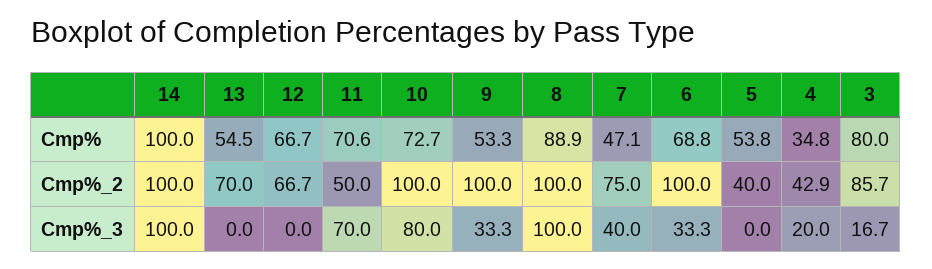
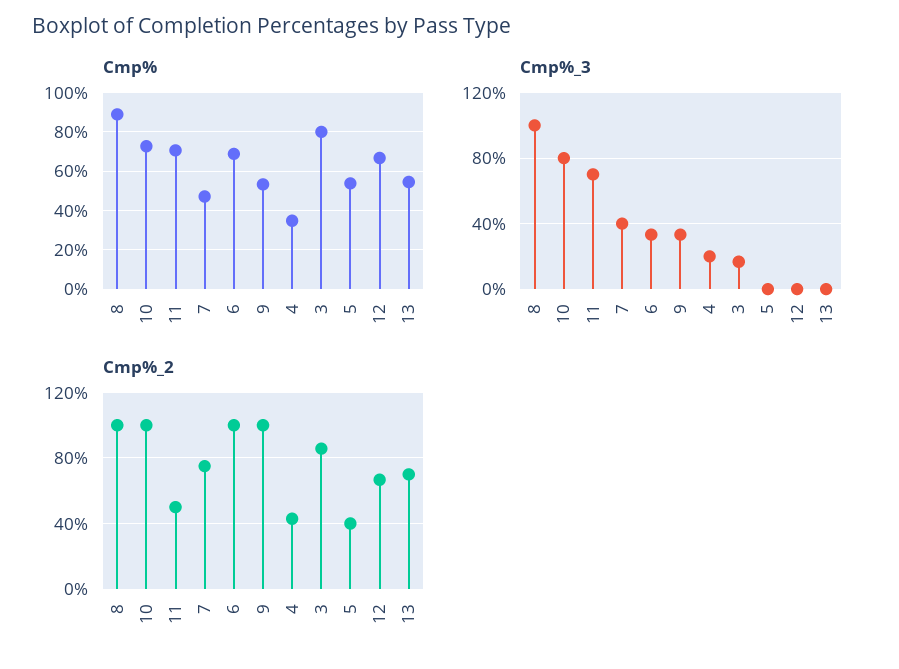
  {
    "Cmp%": {
-     "14": 100,
      "13": 54.5,
      "12": 66.7,
      "11": 70.6,
      "10": 72.7,
      "9": 53.3,
      "8": 88.9,
      "7": 47.1,
      "6": 68.8,
      "5": 53.8,
      "4": 34.8,
      "3": 80
    },
    "Cmp%_2": {
-     "14": 100,
      "13": 70,
      "12": 66.7,
      "11": 50,
      "10": 100,
      "9": 100,
      "8": 100,
      "7": 75,
      "6": 100,
      "5": 40,
      "4": 42.9,
      "3": 85.7
    },
    "Cmp%_3": {
-     "14": 100,
      "13": 0,
      "12": 0,
      "11": 70,
      "10": 80,
      "9": 33.3,
      "8": 100,
      "7": 40,
      "6": 33.3,
      "5": 0,
      "4": 20,
      "3": 16.7
    }
  }

